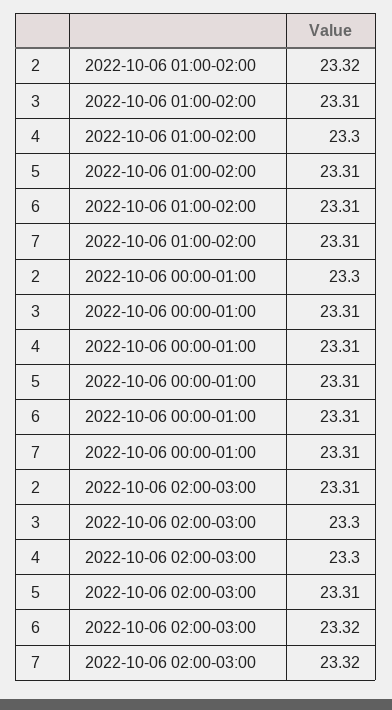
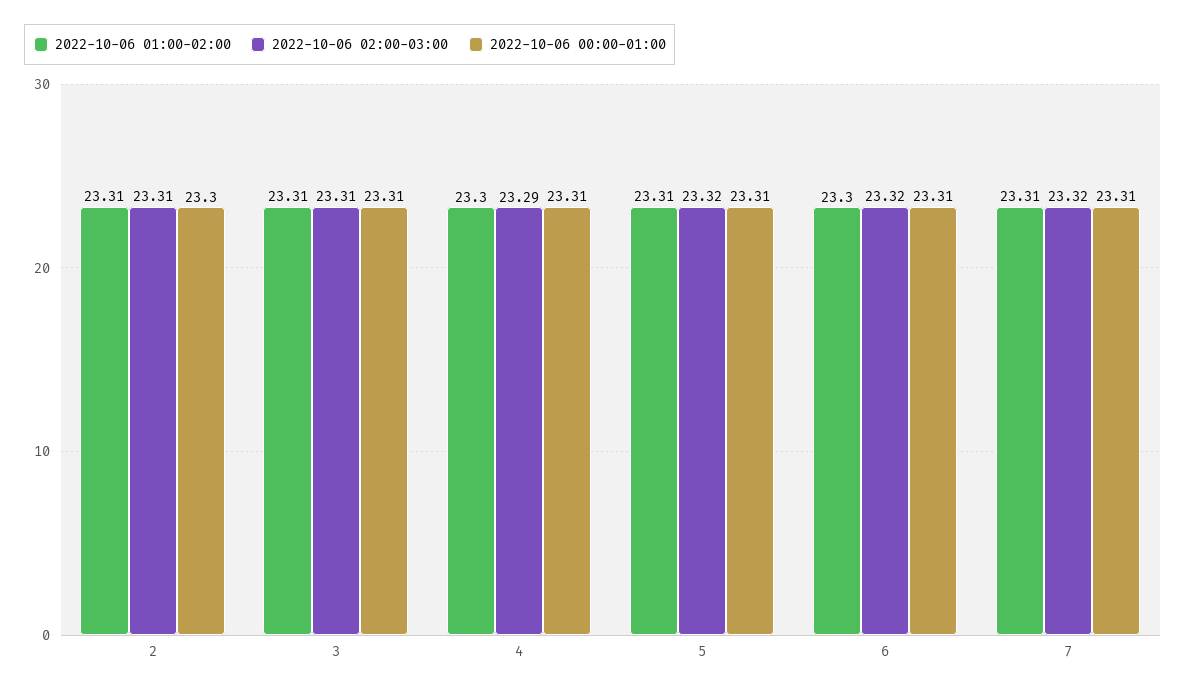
  {
    "2022-10-06 01:00-02:00": {
-     "2": 23.32,
+     "2": 23.31,
      "3": 23.31,
      "4": 23.3,
      "5": 23.31,
-     "6": 23.31,
+     "6": 23.3,
      "7": 23.31
    },
    "2022-10-06 00:00-01:00": {
      "2": 23.3,
      "3": 23.31,
      "4": 23.31,
      "5": 23.31,
      "6": 23.31,
      "7": 23.31
    },
    "2022-10-06 02:00-03:00": {
      "2": 23.31,
-     "3": 23.3,
+     "3": 23.31,
-     "4": 23.3,
+     "4": 23.29,
-     "5": 23.31,
+     "5": 23.32,
      "6": 23.32,
      "7": 23.32
    }
  }

